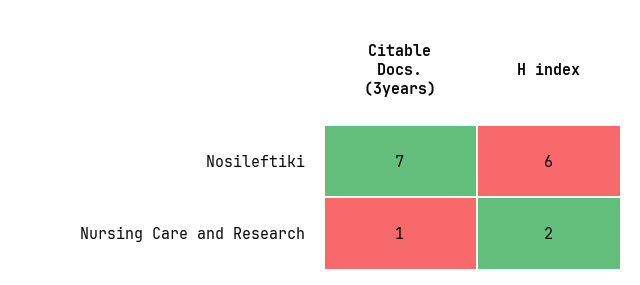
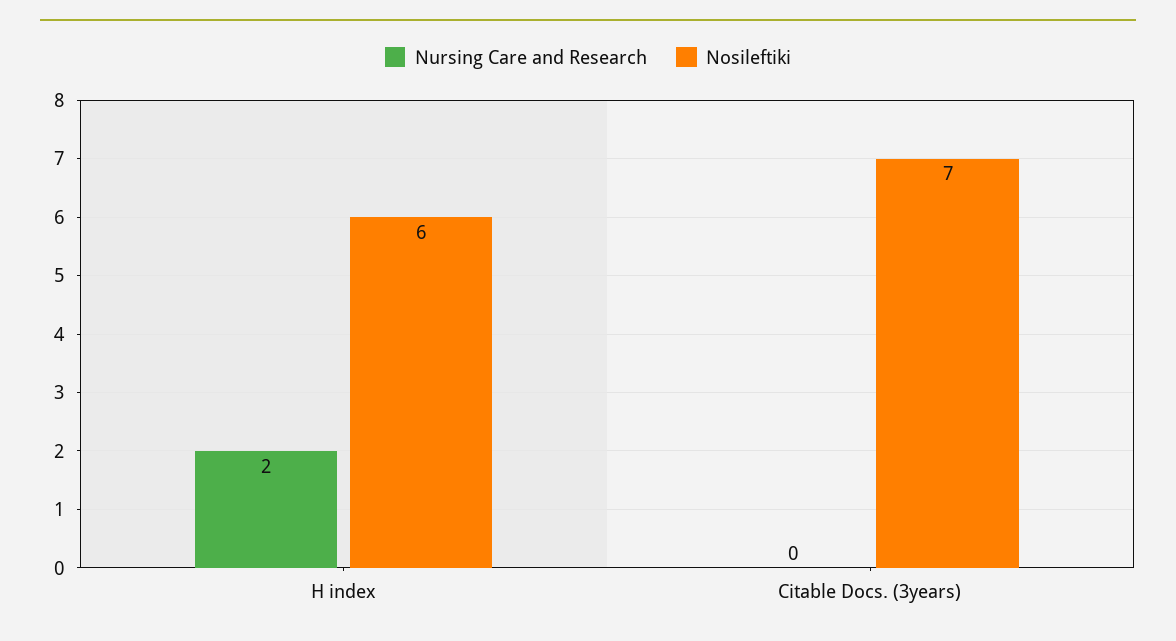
  {
    "Nosileftiki": {
      "Citable Docs. (3years)": 7,
      "H index": 6
    },
    "Nursing Care and Research": {
-     "Citable Docs. (3years)": 1,
+     "Citable Docs. (3years)": 0,
      "H index": 2
    }
  }

